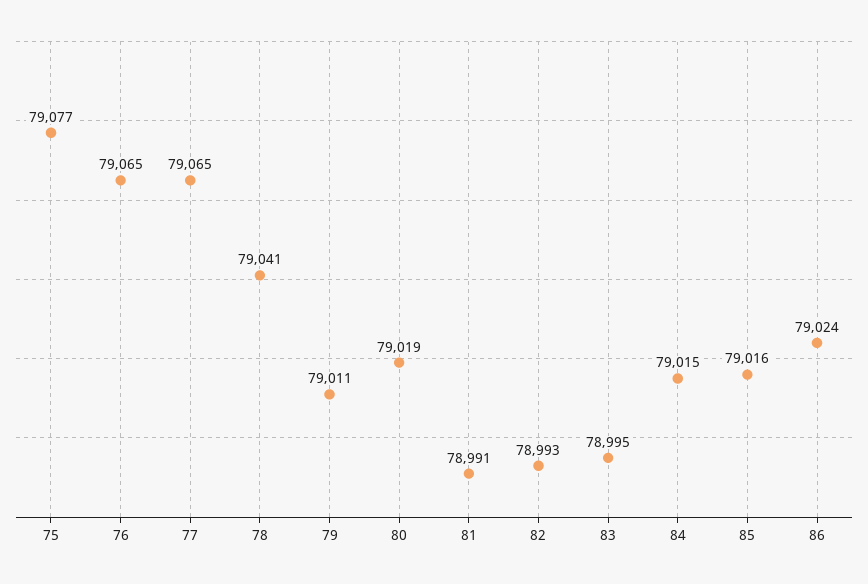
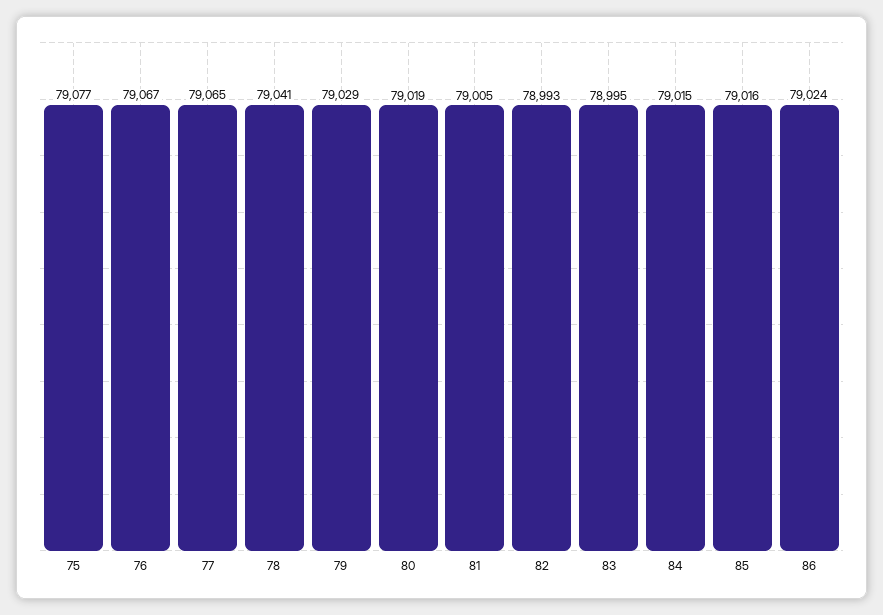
  {
    "75": 79077,
-   "76": 79065,
+   "76": 79067,
    "77": 79065,
    "78": 79041,
-   "79": 79011,
+   "79": 79029,
    "80": 79019,
-   "81": 78991,
+   "81": 79005,
    "82": 78993,
    "83": 78995,
    "84": 79015,
    "85": 79016,
    "86": 79024
  }

